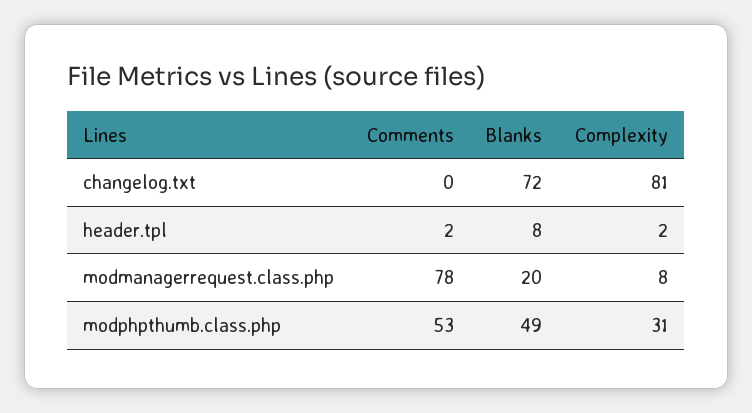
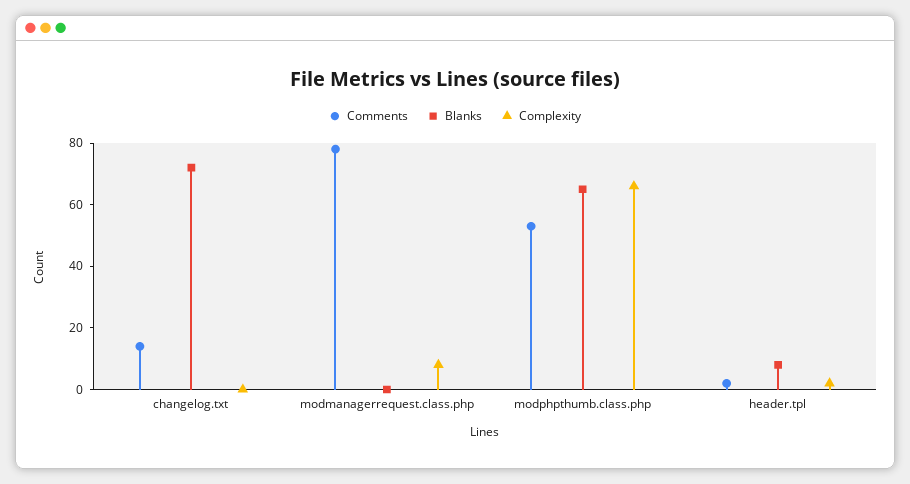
  {
    "Comments": {
-     "changelog.txt": 0,
+     "changelog.txt": 15,
      "header.tpl": 2,
      "modmanagerrequest.class.php": 78,
      "modphpthumb.class.php": 53
    },
    "Blanks": {
      "changelog.txt": 72,
      "header.tpl": 8,
-     "modmanagerrequest.class.php": 20,
+     "modmanagerrequest.class.php": 0,
-     "modphpthumb.class.php": 49
+     "modphpthumb.class.php": 65
    },
    "Complexity": {
-     "changelog.txt": 81,
+     "changelog.txt": 0,
      "header.tpl": 2,
      "modmanagerrequest.class.php": 8,
-     "modphpthumb.class.php": 31
+     "modphpthumb.class.php": 65
    }
  }

